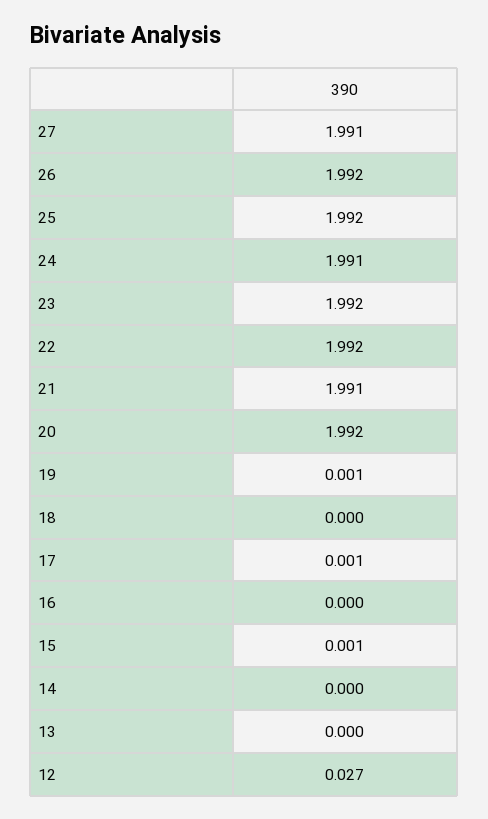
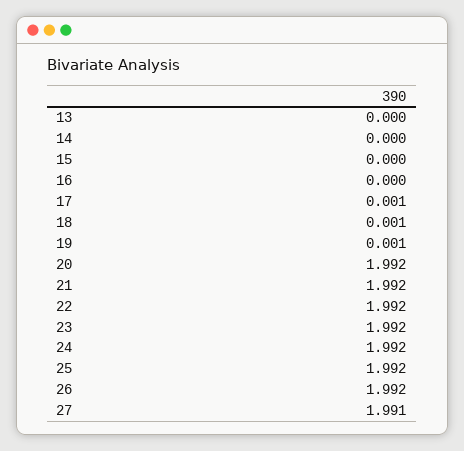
  {
    "27": 1.991,
    "26": 1.992,
    "25": 1.992,
-   "24": 1.991,
+   "24": 1.992,
    "23": 1.992,
    "22": 1.992,
-   "21": 1.991,
+   "21": 1.992,
    "20": 1.992,
    "19": 0.001,
-   "18": 0,
+   "18": 0.001,
    "17": 0.001,
    "16": 0,
-   "15": 0.001,
+   "15": 0,
    "14": 0,
-   "13": 0,
+   "13": 0
-   "12": 0.027
  }

